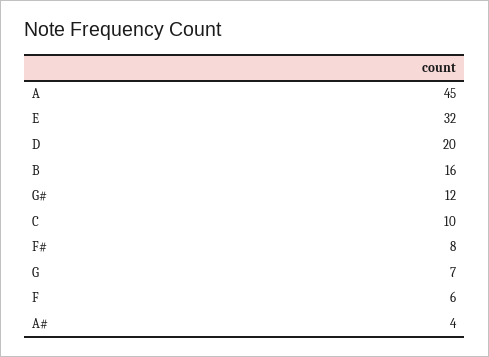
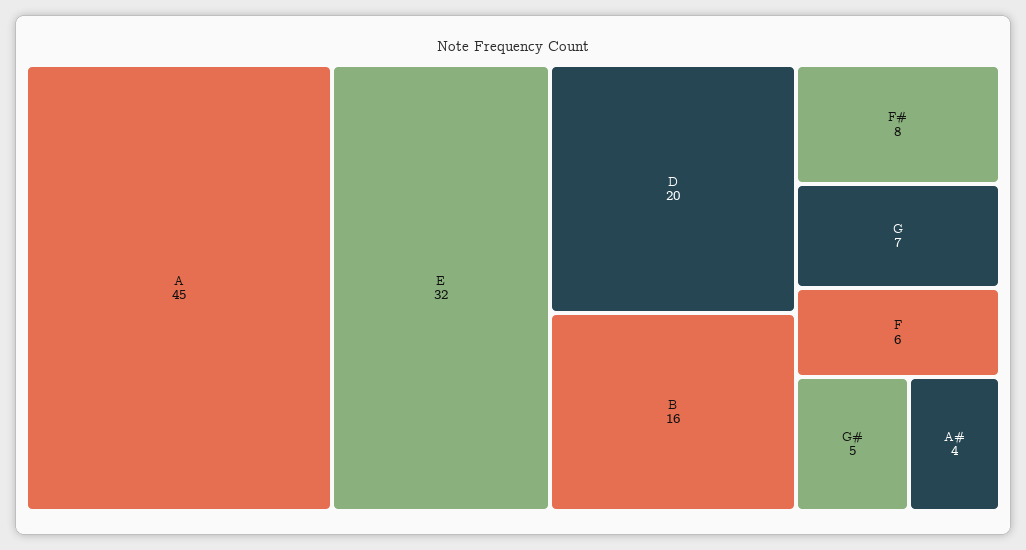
  {
    "A": 45,
    "E": 32,
    "D": 20,
    "B": 16,
-   "G#": 12,
+   "G#": 5,
-   "C": 10,
    "F#": 8,
    "G": 7,
    "F": 6,
    "A#": 4
  }

